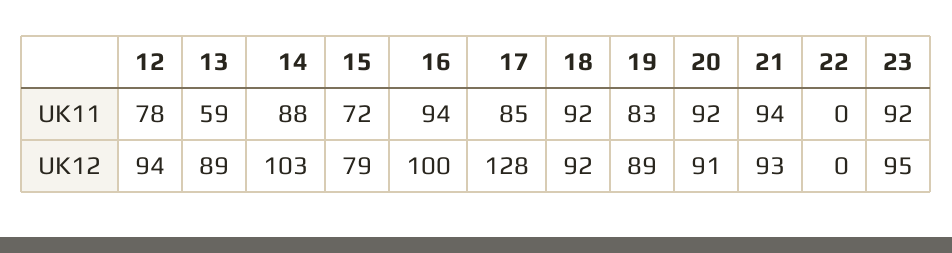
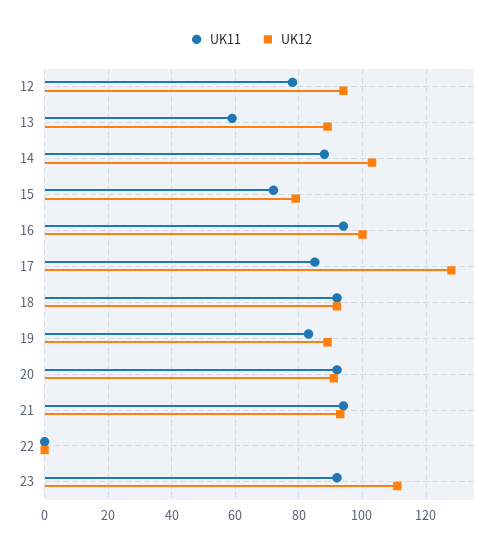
  {
    "UK11": {
      "12": 78,
      "13": 59,
      "14": 88,
      "15": 72,
      "16": 94,
      "17": 85,
      "18": 92,
      "19": 83,
      "20": 92,
      "21": 94,
      "22": 0,
      "23": 92
    },
    "UK12": {
      "12": 94,
      "13": 89,
      "14": 103,
      "15": 79,
      "16": 100,
      "17": 128,
      "18": 92,
      "19": 89,
      "20": 91,
      "21": 93,
      "22": 0,
-     "23": 95
+     "23": 110
    }
  }

